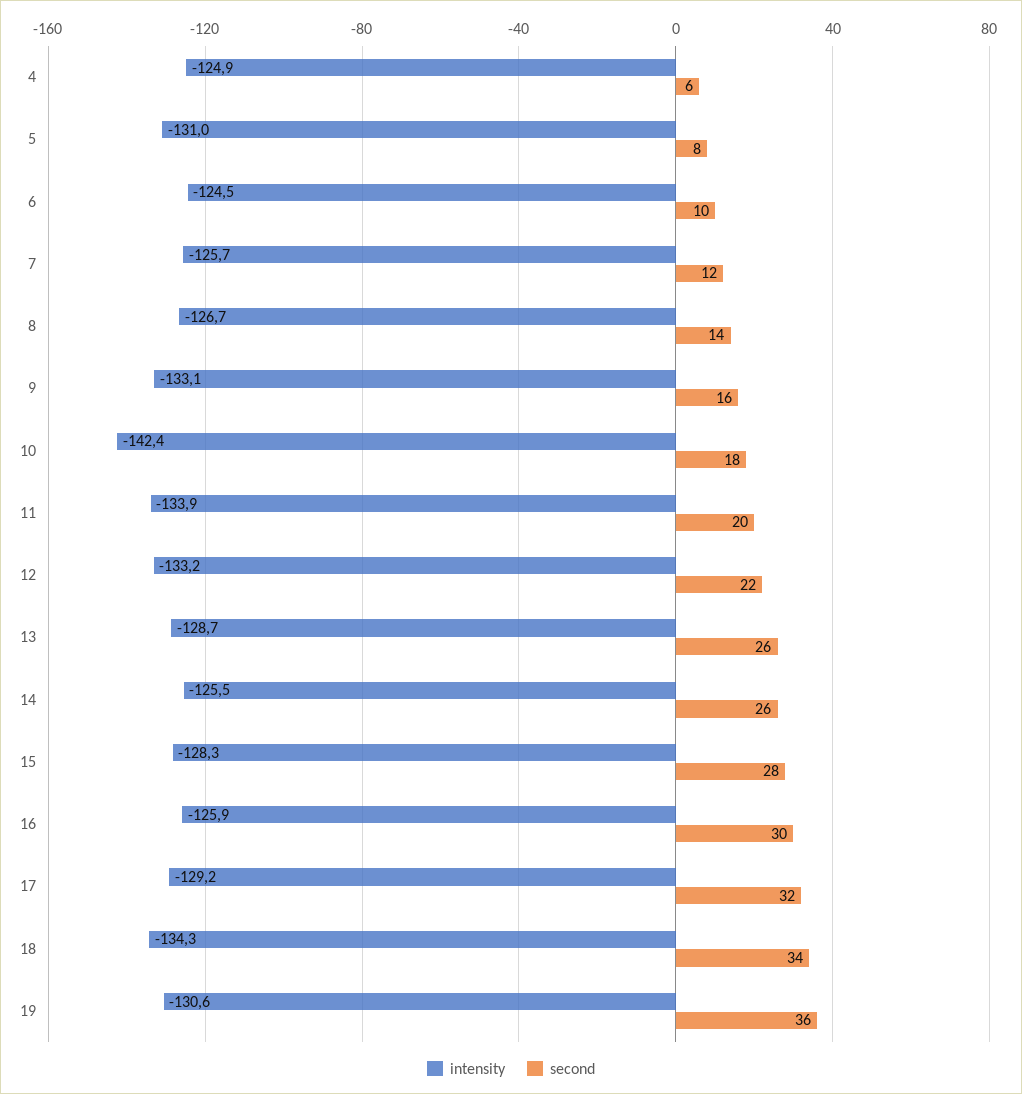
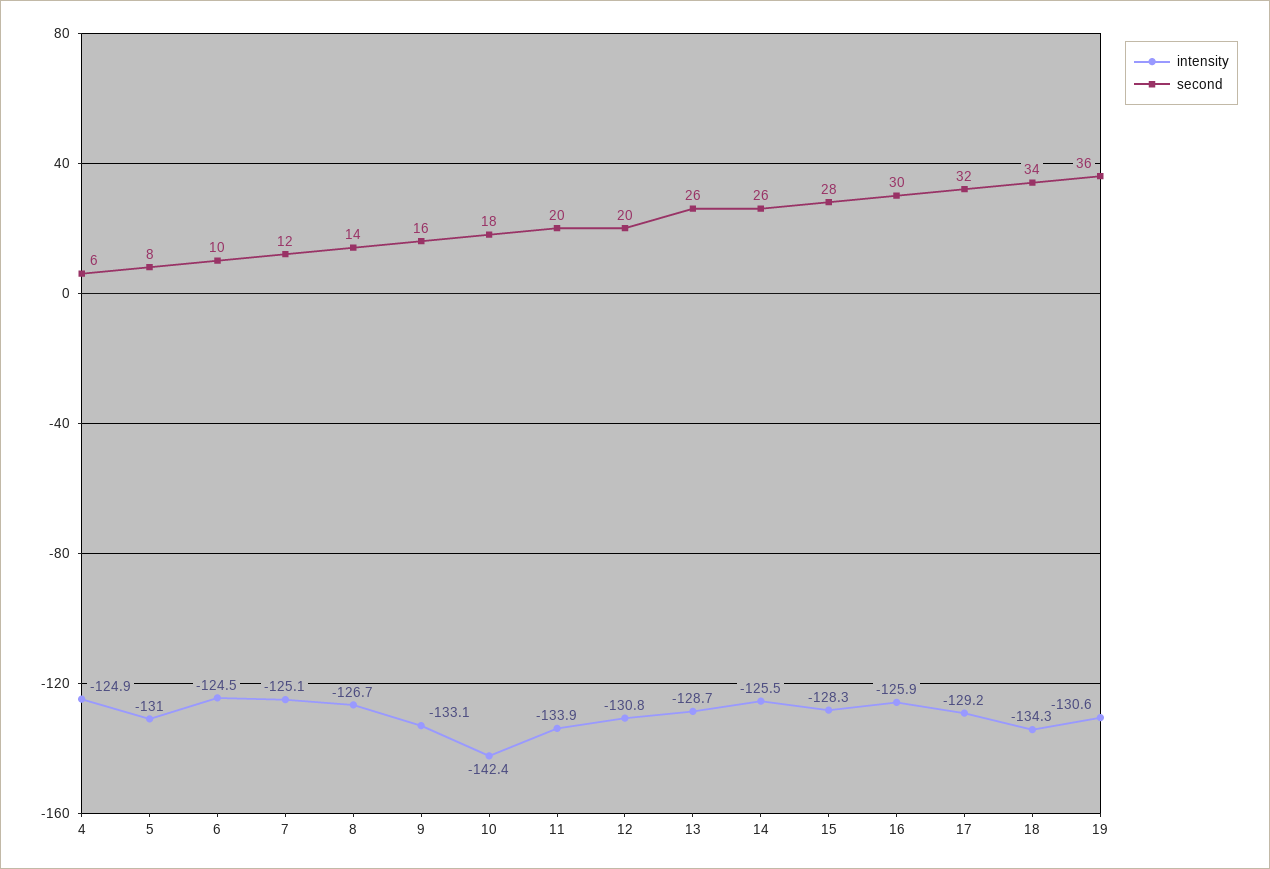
  {
    "intensity": {
      "4": -124.9,
      "5": -131,
      "6": -124.5,
-     "7": -125.7,
+     "7": -125.1,
      "8": -126.7,
      "9": -133.1,
      "10": -142.4,
      "11": -133.9,
-     "12": -133.2,
+     "12": -130.8,
      "13": -128.7,
      "14": -125.5,
      "15": -128.3,
      "16": -125.9,
      "17": -129.2,
      "18": -134.3,
      "19": -130.6
    },
    "second": {
      "4": 6,
      "5": 8,
      "6": 10,
      "7": 12,
      "8": 14,
      "9": 16,
      "10": 18,
      "11": 20,
-     "12": 22,
+     "12": 20,
      "13": 26,
      "14": 26,
      "15": 28,
      "16": 30,
      "17": 32,
      "18": 34,
      "19": 36
    }
  }

